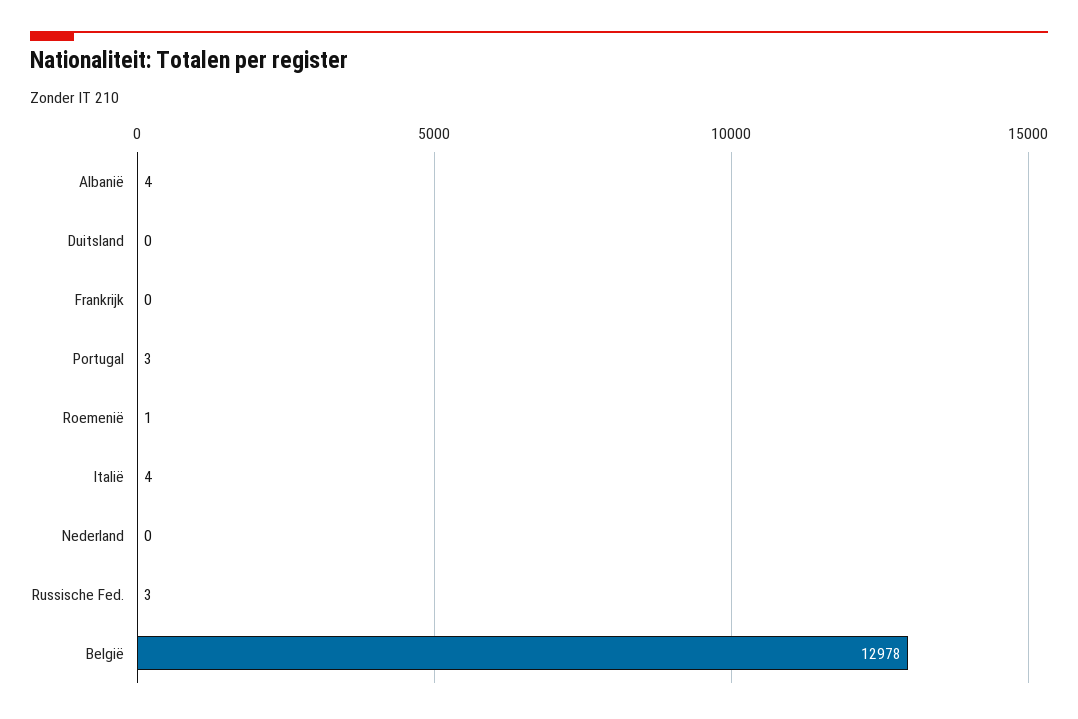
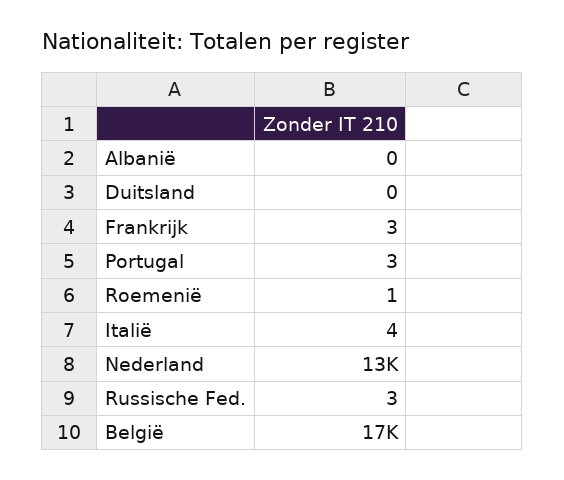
  {
-   "Albanië": 4,
+   "Albanië": 0,
    "Duitsland": 0,
-   "Frankrijk": 0,
+   "Frankrijk": 3,
    "Portugal": 3,
    "Roemenië": 1,
    "Italië": 4,
-   "Nederland": 0,
+   "Nederland": 13000,
    "Russische Fed.": 3,
-   "België": 12978
+   "België": 17000
  }

